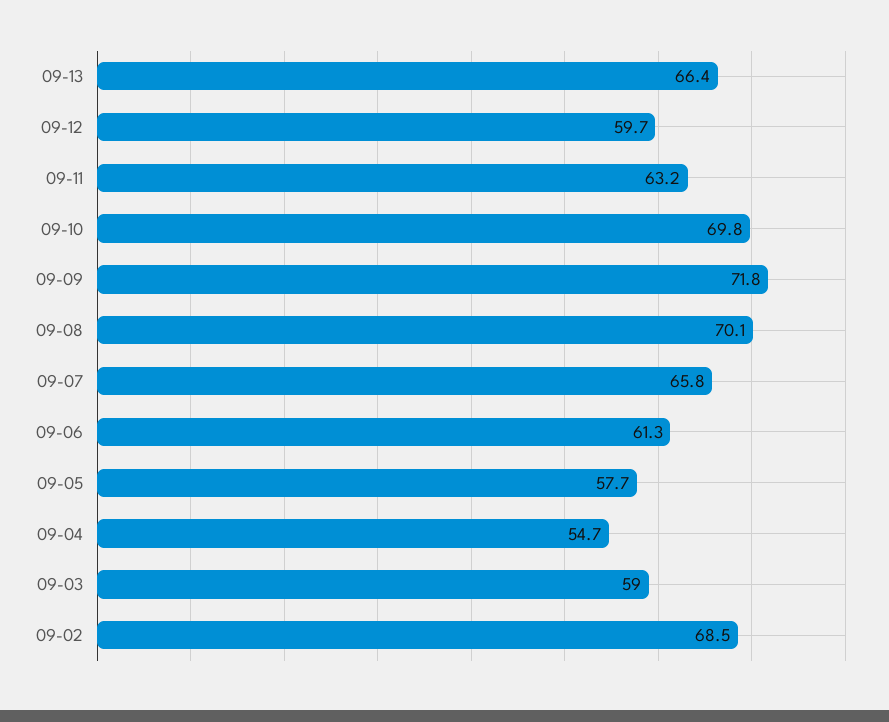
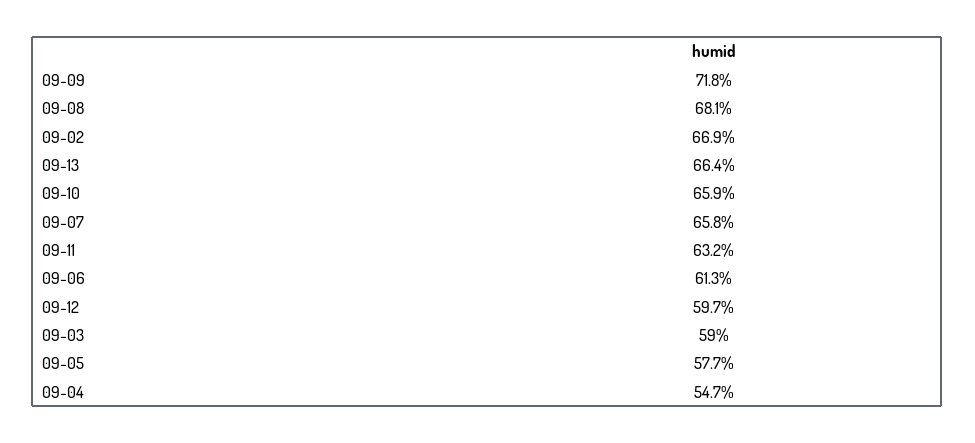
  {
    "09-13": 66.4,
    "09-12": 59.7,
    "09-11": 63.2,
-   "09-10": 69.8,
+   "09-10": 65.9,
    "09-09": 71.8,
-   "09-08": 70.1,
+   "09-08": 68.1,
    "09-07": 65.8,
    "09-06": 61.3,
    "09-05": 57.7,
    "09-04": 54.7,
    "09-03": 59,
-   "09-02": 68.5
+   "09-02": 66.9
  }

